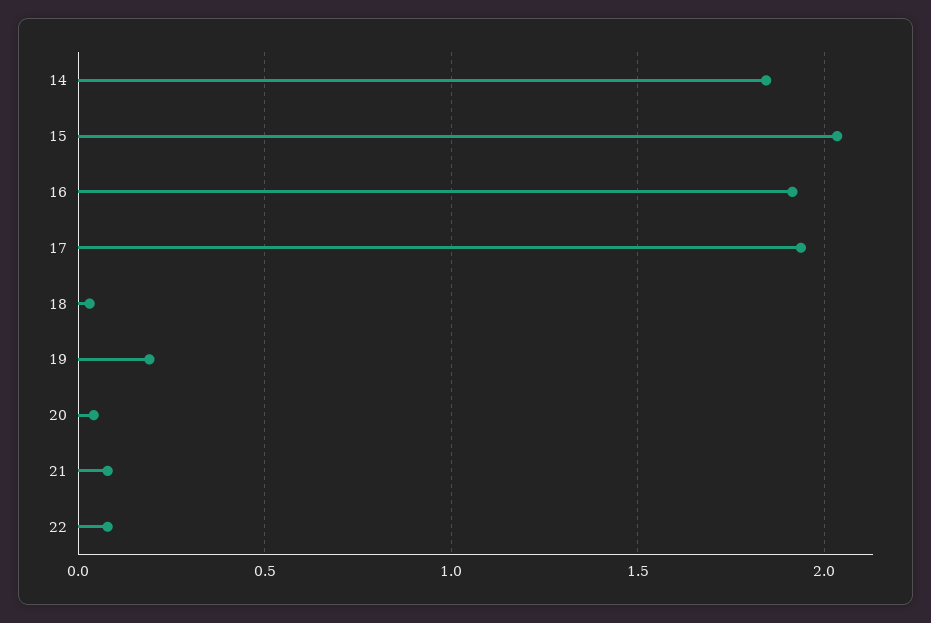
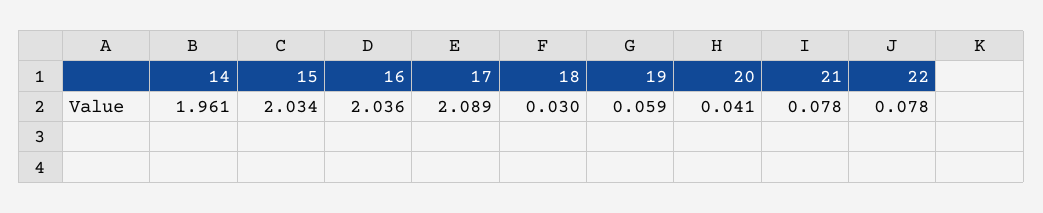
  {
-   "14": 1.85,
+   "14": 1.961,
    "15": 2.034,
-   "16": 1.9,
+   "16": 2.036,
-   "17": 1.95,
+   "17": 2.089,
    "18": 0.03,
-   "19": 0.2,
+   "19": 0.059,
    "20": 0.041,
    "21": 0.078,
    "22": 0.078
  }

